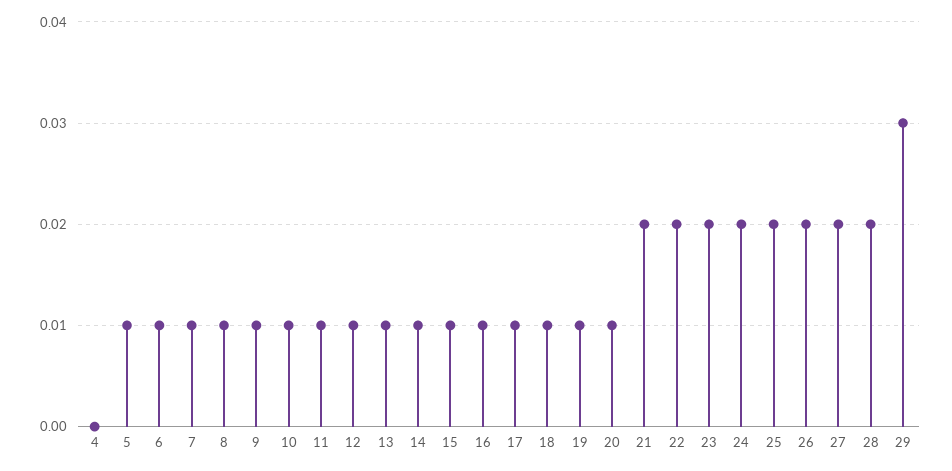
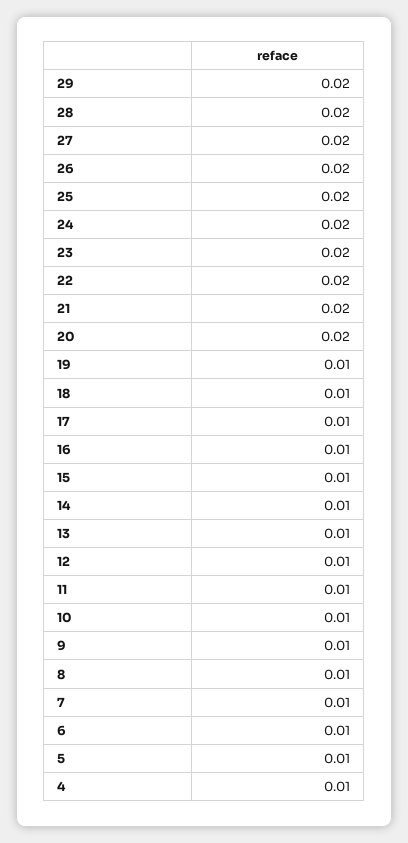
  {
-   "4": 0,
+   "4": 0.01,
    "5": 0.01,
    "6": 0.01,
    "7": 0.01,
    "8": 0.01,
    "9": 0.01,
    "10": 0.01,
    "11": 0.01,
    "12": 0.01,
    "13": 0.01,
    "14": 0.01,
    "15": 0.01,
    "16": 0.01,
    "17": 0.01,
    "18": 0.01,
    "19": 0.01,
-   "20": 0.01,
+   "20": 0.02,
    "21": 0.02,
    "22": 0.02,
    "23": 0.02,
    "24": 0.02,
    "25": 0.02,
    "26": 0.02,
    "27": 0.02,
    "28": 0.02,
-   "29": 0.03
+   "29": 0.02
  }

